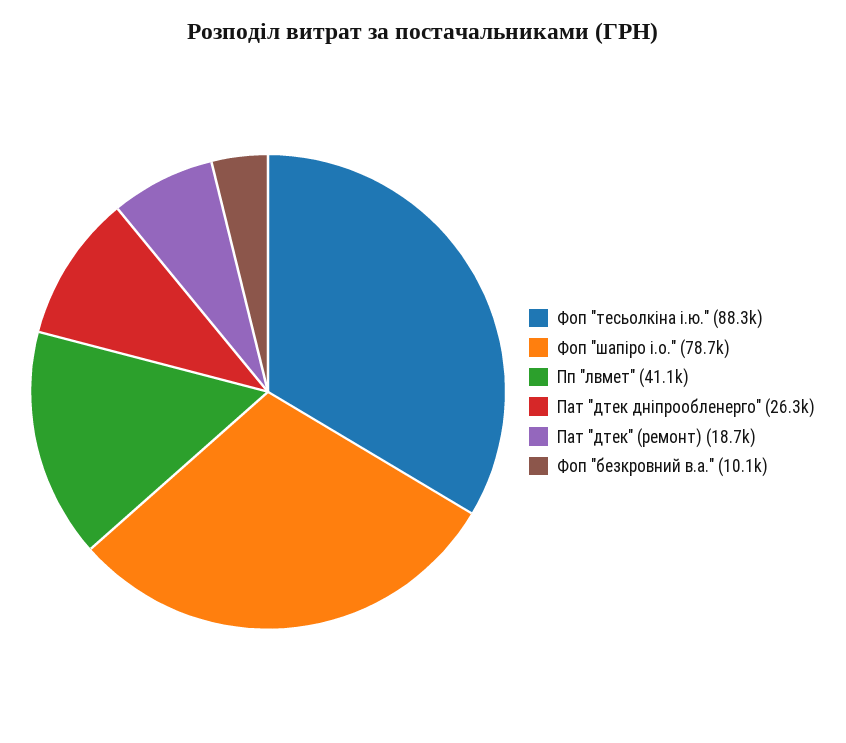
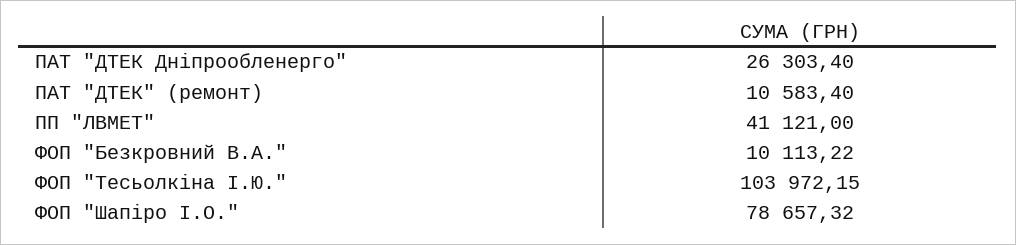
  {
-   "Фоп \"тесьолкіна і.ю.\"": 88300,
+   "Фоп \"тесьолкіна і.ю.\"": 103972.15,
    "Фоп \"шапіро і.о.\"": 78657.32,
    "Пп \"лвмет\"": 41121,
    "Пат \"дтек дніпрообленерго\"": 26303.4,
-   "Пат \"дтек\" (ремонт)": 18700,
+   "Пат \"дтек\" (ремонт)": 10583.4,
    "Фоп \"безкровний в.а.\"": 10113.22
  }

